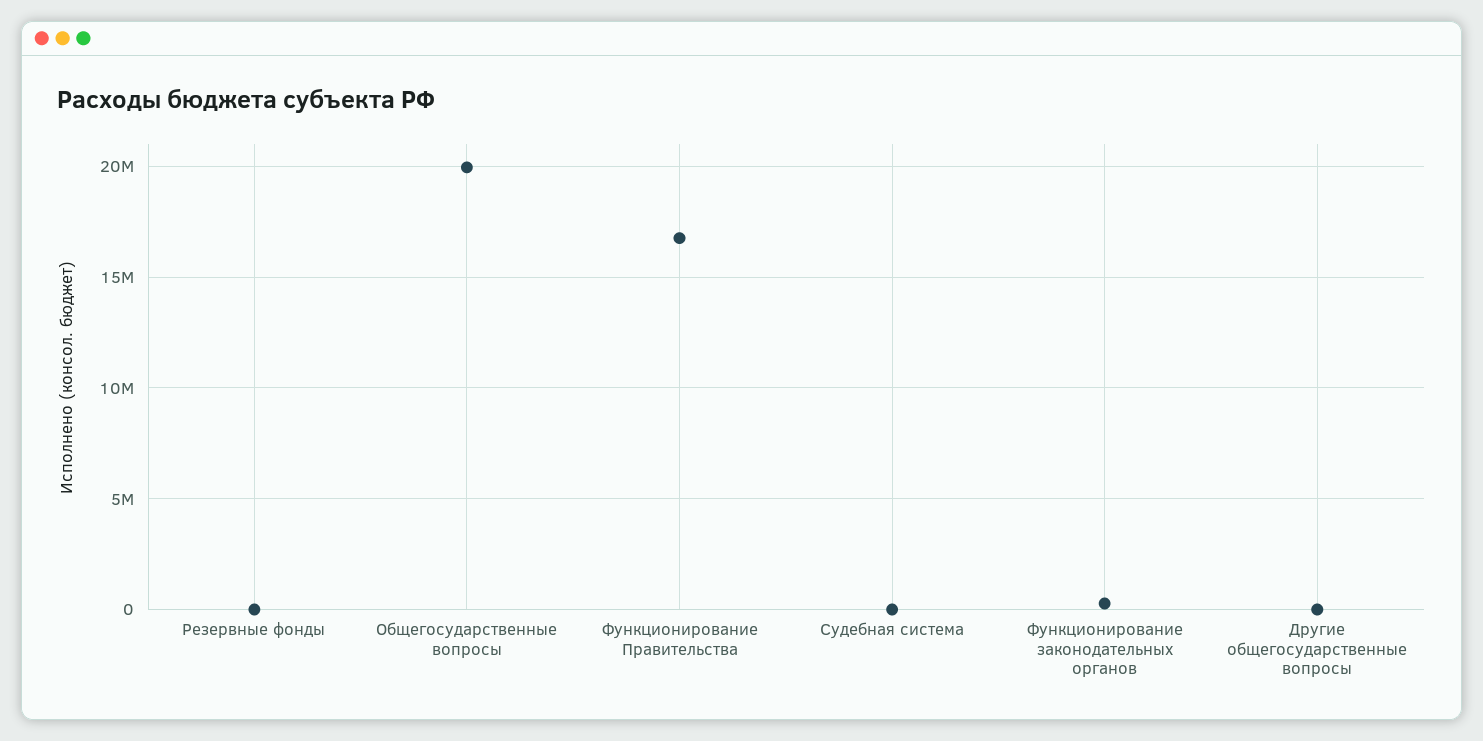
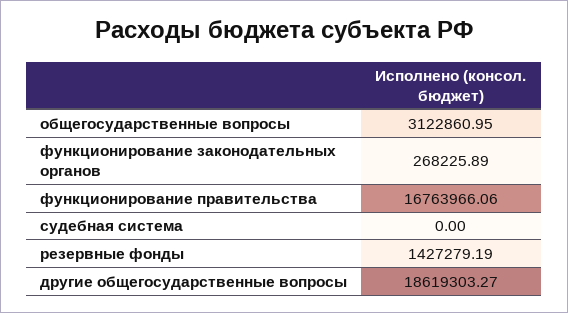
  {
-   "Резервные фонды": 0,
+   "Резервные фонды": 1427279.19,
-   "Общегосударственные вопросы": 20000000,
+   "Общегосударственные вопросы": 3122860.95,
    "Функционирование Правительства": 16763966.06,
    "Судебная система": 0,
    "Функционирование законодательных органов": 268225.89,
-   "Другие общегосударственные вопросы": 0
+   "Другие общегосударственные вопросы": 18619303.27
  }

